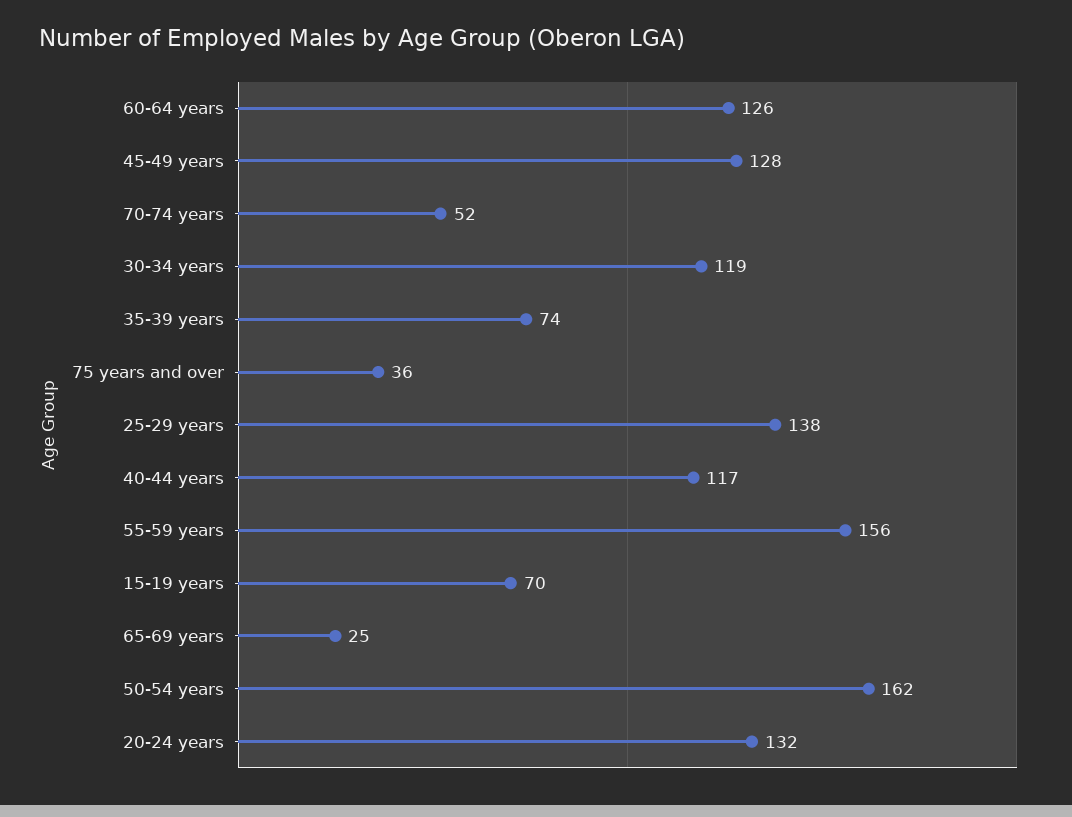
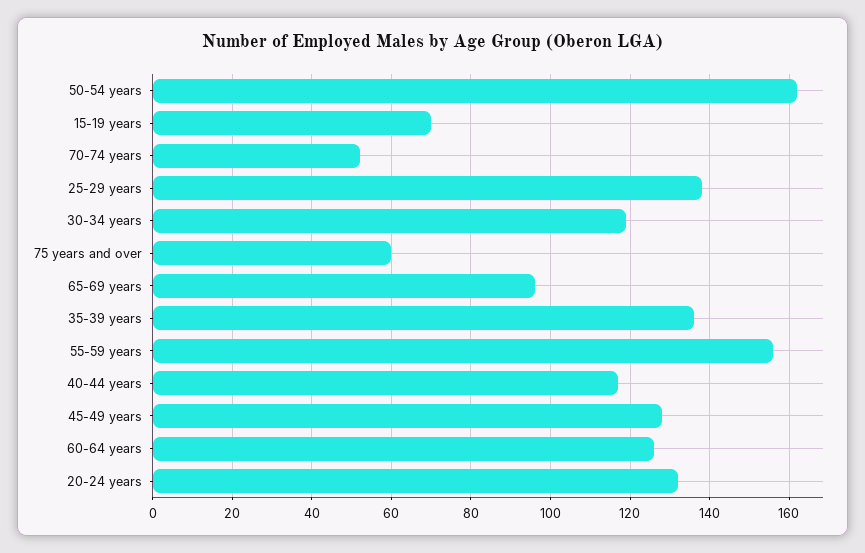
  {
    "60-64 years": 126,
    "45-49 years": 128,
    "70-74 years": 52,
    "30-34 years": 119,
-   "35-39 years": 74,
+   "35-39 years": 135,
-   "75 years and over": 36,
+   "75 years and over": 60,
    "25-29 years": 138,
    "40-44 years": 117,
    "55-59 years": 156,
    "15-19 years": 70,
-   "65-69 years": 25,
+   "65-69 years": 95,
    "50-54 years": 162,
    "20-24 years": 132
  }

